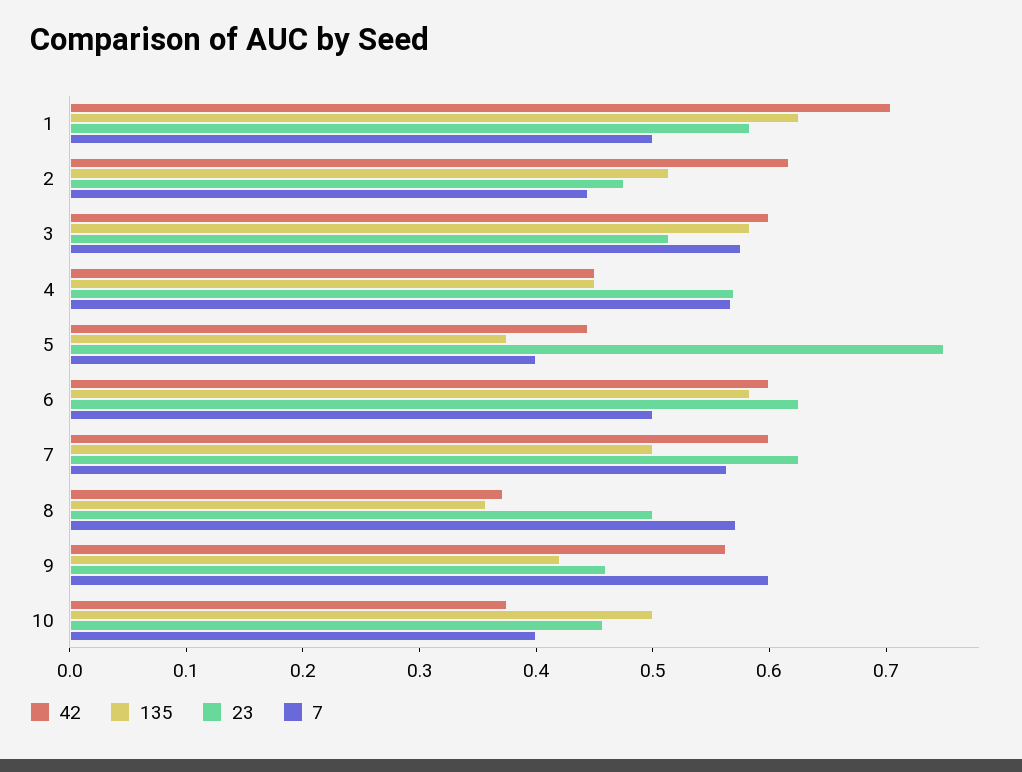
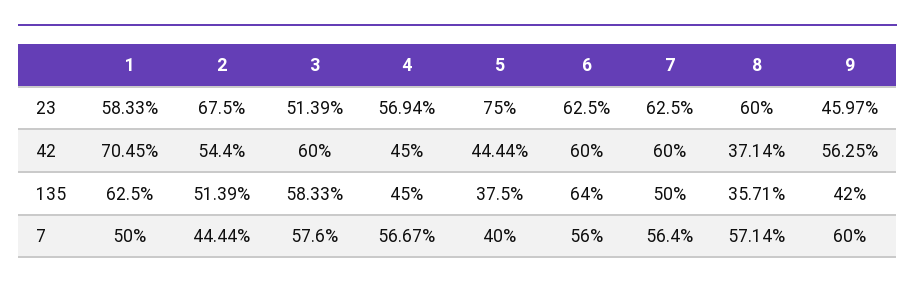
  {
    "42": {
      "1": 0.7045,
-     "2": 0.62,
+     "2": 0.544,
      "3": 0.6,
      "4": 0.45,
      "5": 0.4444,
      "6": 0.6,
      "7": 0.6,
      "8": 0.3714,
-     "9": 0.5625,
+     "9": 0.5625
-     "10": 0.38
    },
    "135": {
      "1": 0.625,
      "2": 0.5139,
      "3": 0.5833,
      "4": 0.45,
      "5": 0.375,
-     "6": 0.58,
+     "6": 0.64,
      "7": 0.5,
      "8": 0.3571,
-     "9": 0.42,
+     "9": 0.42
-     "10": 0.5
    },
    "23": {
      "1": 0.5833,
-     "2": 0.48,
+     "2": 0.675,
      "3": 0.5139,
      "4": 0.5694,
      "5": 0.75,
      "6": 0.625,
      "7": 0.625,
-     "8": 0.5,
+     "8": 0.6,
-     "9": 0.4597,
+     "9": 0.4597
-     "10": 0.46
    },
    "7": {
      "1": 0.5,
      "2": 0.4444,
      "3": 0.576,
      "4": 0.5667,
      "5": 0.4,
-     "6": 0.5,
+     "6": 0.56,
      "7": 0.564,
      "8": 0.5714,
-     "9": 0.6,
+     "9": 0.6
-     "10": 0.4
    }
  }

